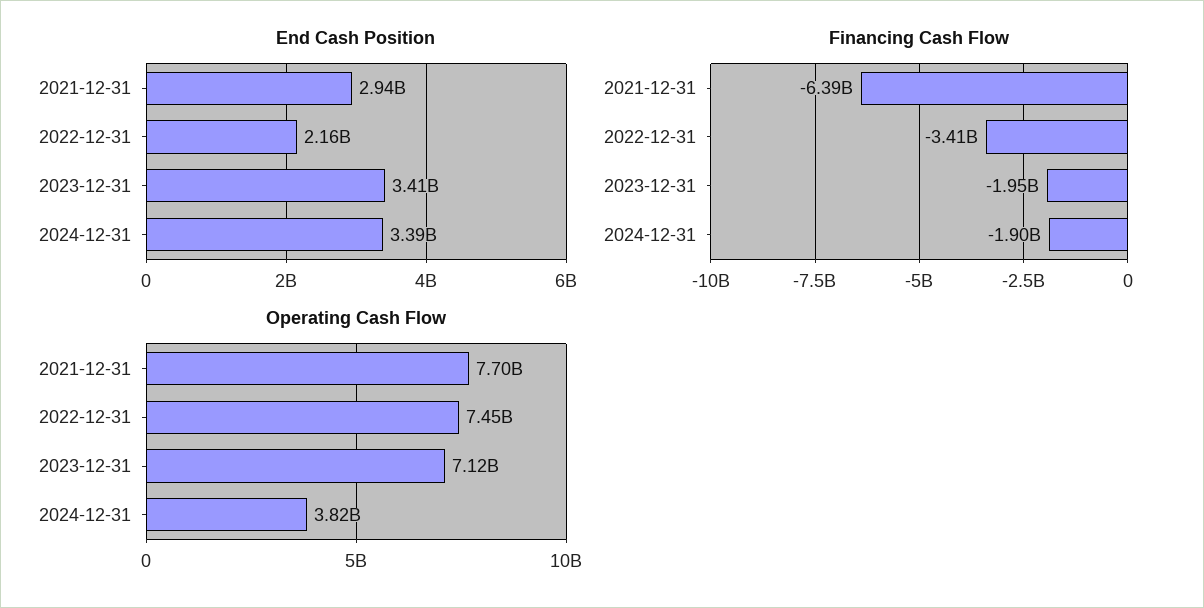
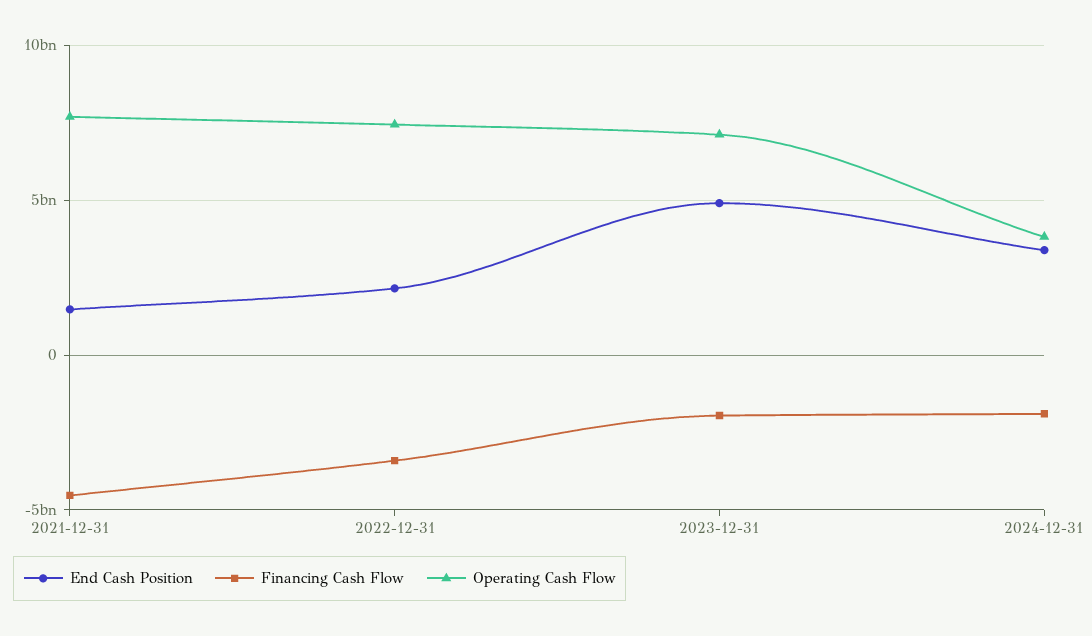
  {
    "End Cash Position": {
-     "2021-12-31": 2940000000,
+     "2021-12-31": 1500000000,
      "2022-12-31": 2160000000,
-     "2023-12-31": 3410000000,
+     "2023-12-31": 5000000000,
      "2024-12-31": 3390000000
    },
    "Financing Cash Flow": {
-     "2021-12-31": -6390000000,
+     "2021-12-31": -4500000000,
      "2022-12-31": -3410000000,
      "2023-12-31": -1950000000,
      "2024-12-31": -1900000000
    },
    "Operating Cash Flow": {
      "2021-12-31": 7700000000,
      "2022-12-31": 7450000000,
      "2023-12-31": 7120000000,
      "2024-12-31": 3820000000
    }
  }

